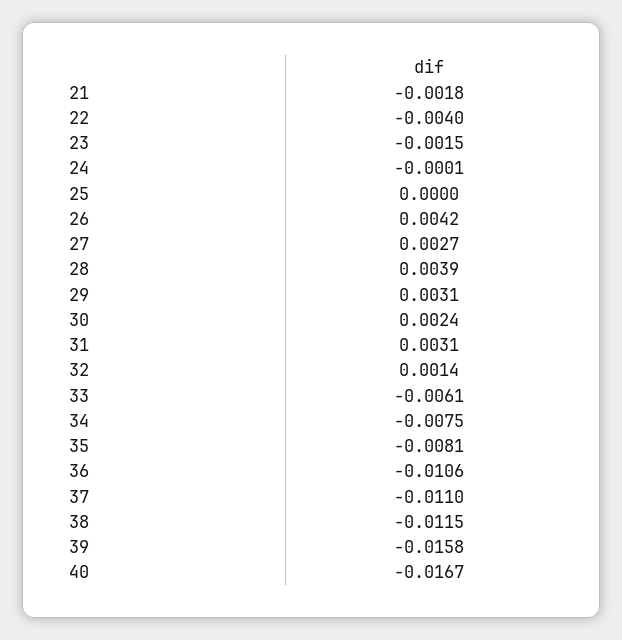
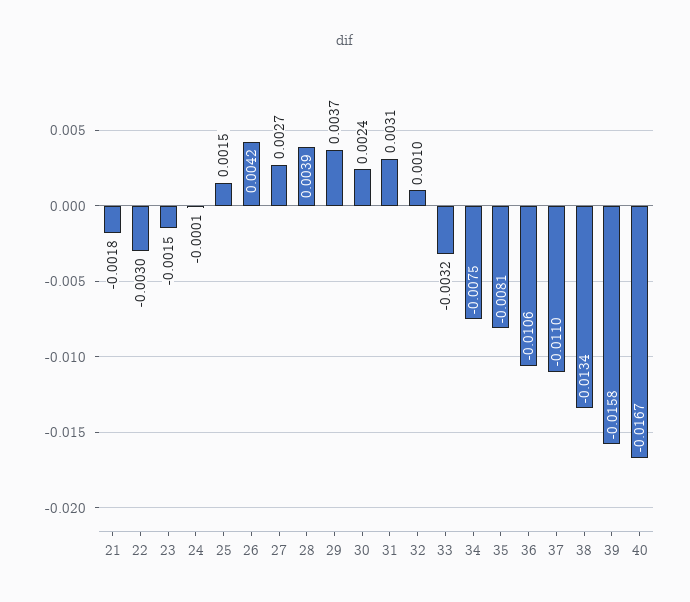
  {
    "21": -0.0018,
-   "22": -0.004,
+   "22": -0.003,
    "23": -0.0015,
    "24": -0.0001,
-   "25": 0,
+   "25": 0.0015,
    "26": 0.0042,
    "27": 0.0027,
    "28": 0.0039,
-   "29": 0.0031,
+   "29": 0.0037,
    "30": 0.0024,
    "31": 0.0031,
-   "32": 0.0014,
+   "32": 0.001,
-   "33": -0.0061,
+   "33": -0.0032,
    "34": -0.0075,
    "35": -0.0081,
    "36": -0.0106,
    "37": -0.011,
-   "38": -0.0115,
+   "38": -0.0134,
    "39": -0.0158,
    "40": -0.0167
  }

